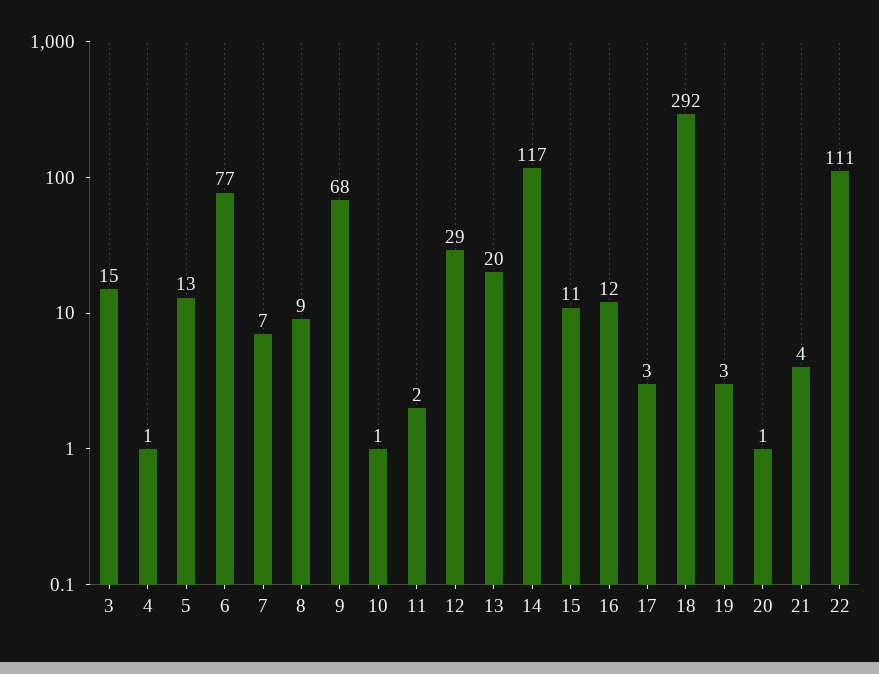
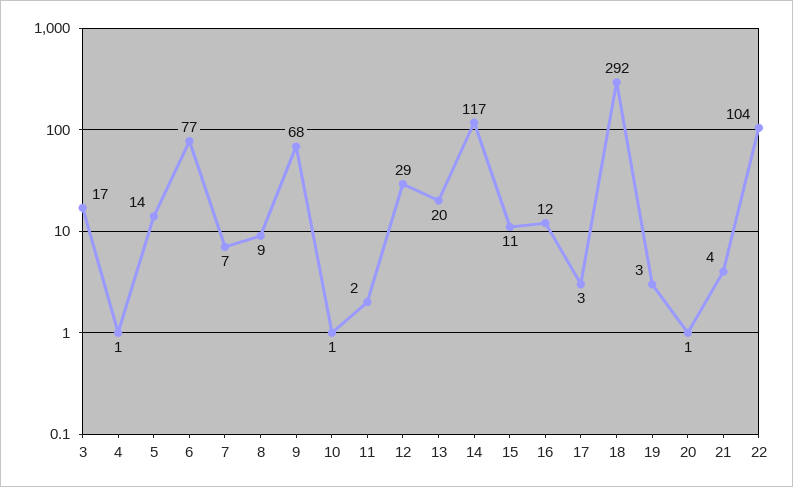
  {
-   "3": 15,
+   "3": 17,
    "4": 1,
-   "5": 13,
+   "5": 14,
    "6": 77,
    "7": 7,
    "8": 9,
    "9": 68,
    "10": 1,
    "11": 2,
    "12": 29,
    "13": 20,
    "14": 117,
    "15": 11,
    "16": 12,
    "17": 3,
    "18": 292,
    "19": 3,
    "20": 1,
    "21": 4,
-   "22": 111
+   "22": 104
  }

